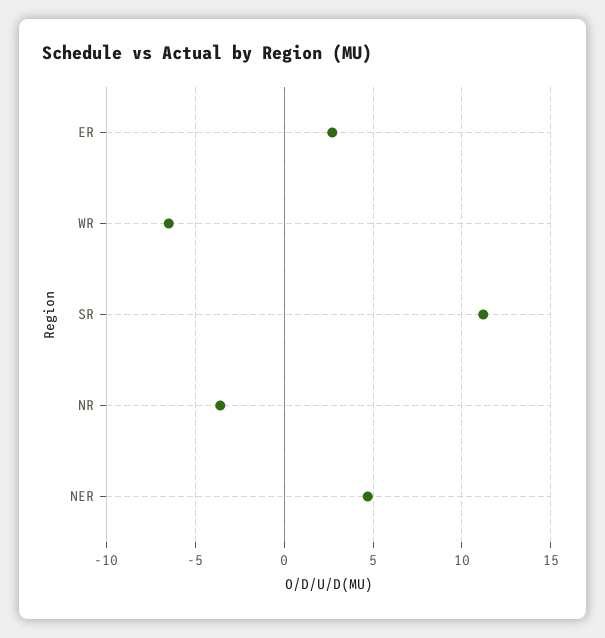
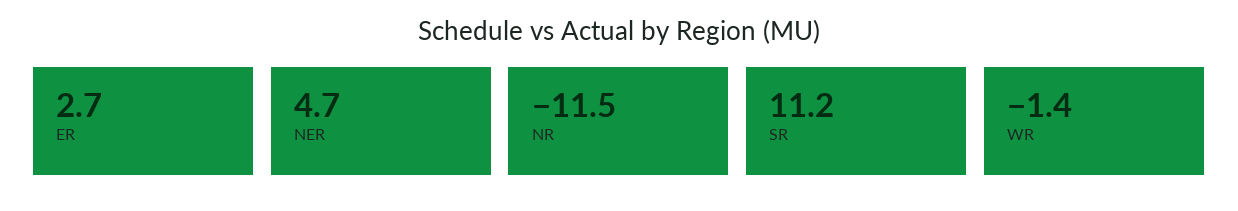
  {
    "ER": 2.7,
-   "WR": -6.5,
+   "WR": -1.4,
    "SR": 11.2,
-   "NR": -3.5,
+   "NR": -11.5,
    "NER": 4.7
  }

